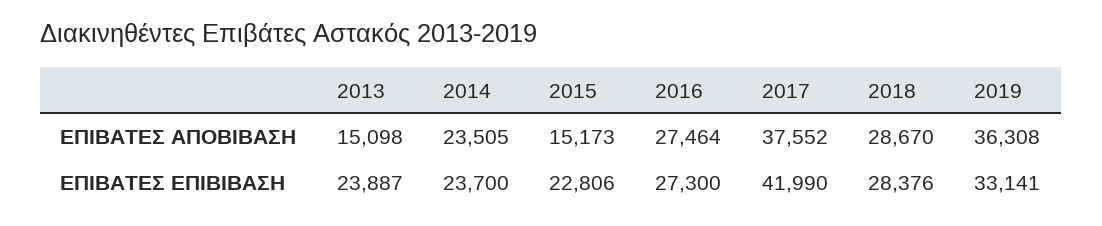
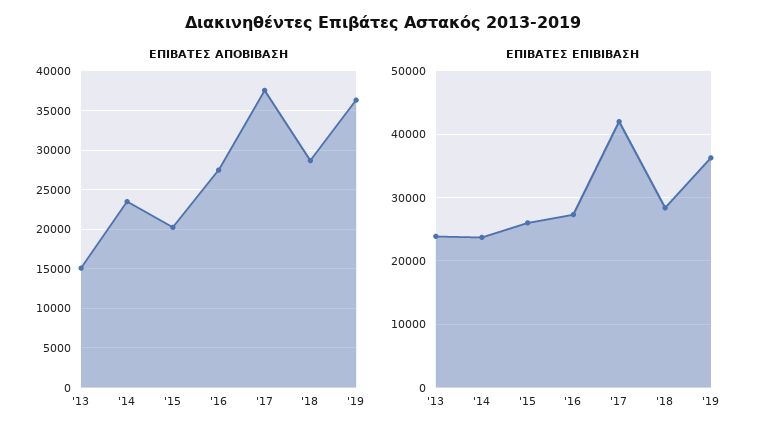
  {
    "ΕΠΙΒΑΤΕΣ ΑΠΟΒΙΒΑΣΗ": {
      "2013": 15098,
      "2014": 23505,
-     "2015": 15173,
+     "2015": 20000,
      "2016": 27464,
      "2017": 37552,
      "2018": 28670,
      "2019": 36308
    },
    "ΕΠΙΒΑΤΕΣ ΕΠΙΒΙΒΑΣΗ": {
      "2013": 23887,
      "2014": 23700,
-     "2015": 22806,
+     "2015": 26000,
      "2016": 27300,
      "2017": 41990,
      "2018": 28376,
-     "2019": 33141
+     "2019": 36000
    }
  }

